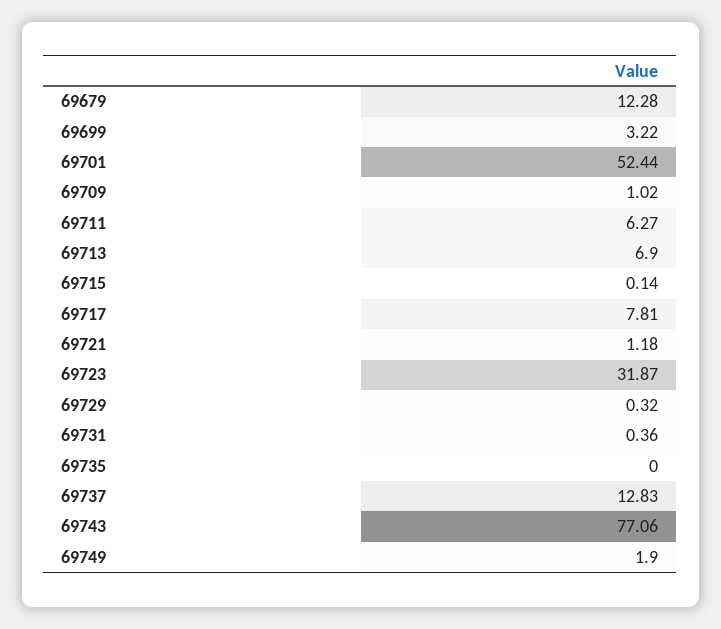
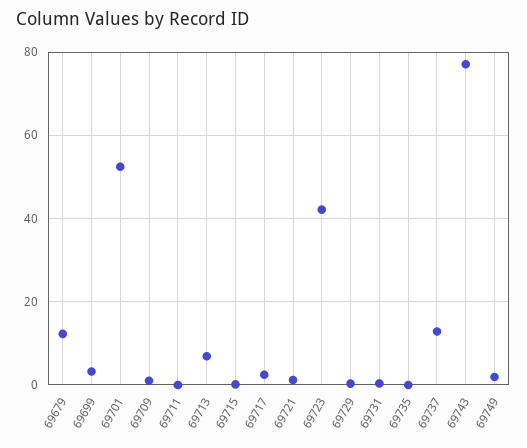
  {
    "69679": 12.28,
    "69699": 3.22,
    "69701": 52.44,
    "69709": 1.02,
-   "69711": 6.27,
+   "69711": 0,
    "69713": 6.9,
    "69715": 0.14,
-   "69717": 7.81,
+   "69717": 2,
    "69721": 1.18,
-   "69723": 31.87,
+   "69723": 42,
    "69729": 0.32,
    "69731": 0.36,
    "69735": 0,
    "69737": 12.83,
    "69743": 77.06,
    "69749": 1.9
  }

